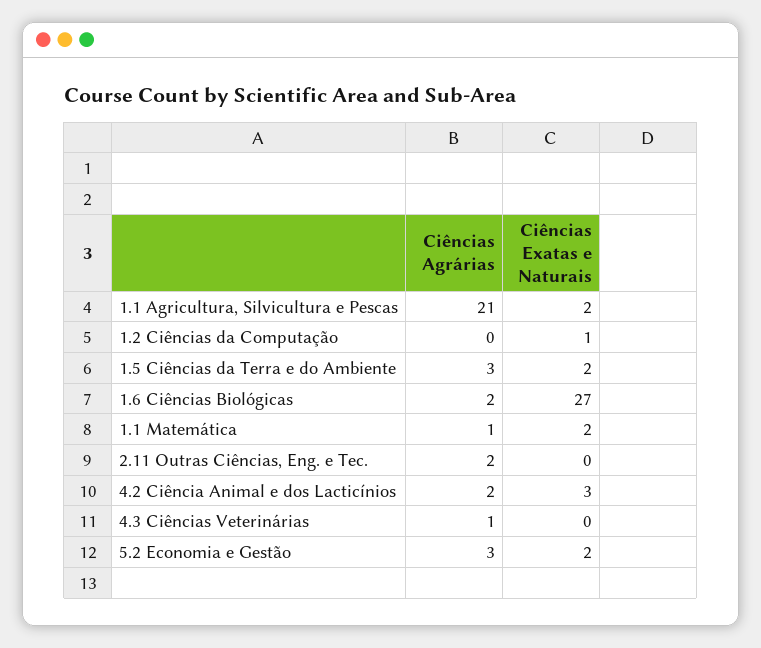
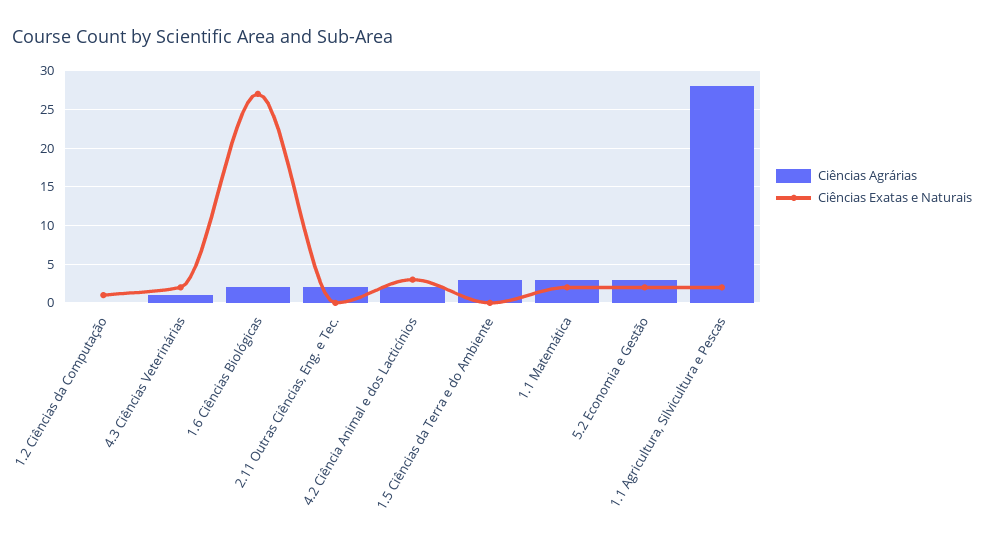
  {
    "Ciências Agrárias": {
-     "1.1 Agricultura, Silvicultura e Pescas": 21,
+     "1.1 Agricultura, Silvicultura e Pescas": 28,
      "1.2 Ciências da Computação": 0,
      "1.5 Ciências da Terra e do Ambiente": 3,
      "1.6 Ciências Biológicas": 2,
-     "1.1 Matemática": 1,
+     "1.1 Matemática": 3,
      "2.11 Outras Ciências, Eng. e Tec.": 2,
      "4.2 Ciência Animal e dos Lacticínios": 2,
      "4.3 Ciências Veterinárias": 1,
      "5.2 Economia e Gestão": 3
    },
    "Ciências Exatas e Naturais": {
      "1.1 Agricultura, Silvicultura e Pescas": 2,
      "1.2 Ciências da Computação": 1,
-     "1.5 Ciências da Terra e do Ambiente": 2,
+     "1.5 Ciências da Terra e do Ambiente": 0,
      "1.6 Ciências Biológicas": 27,
      "1.1 Matemática": 2,
      "2.11 Outras Ciências, Eng. e Tec.": 0,
      "4.2 Ciência Animal e dos Lacticínios": 3,
-     "4.3 Ciências Veterinárias": 0,
+     "4.3 Ciências Veterinárias": 2,
      "5.2 Economia e Gestão": 2
    }
  }

